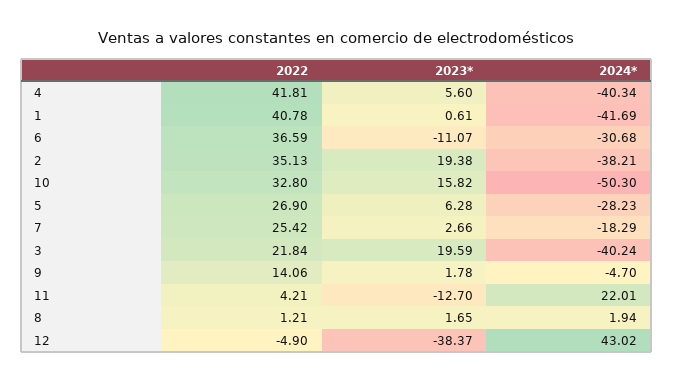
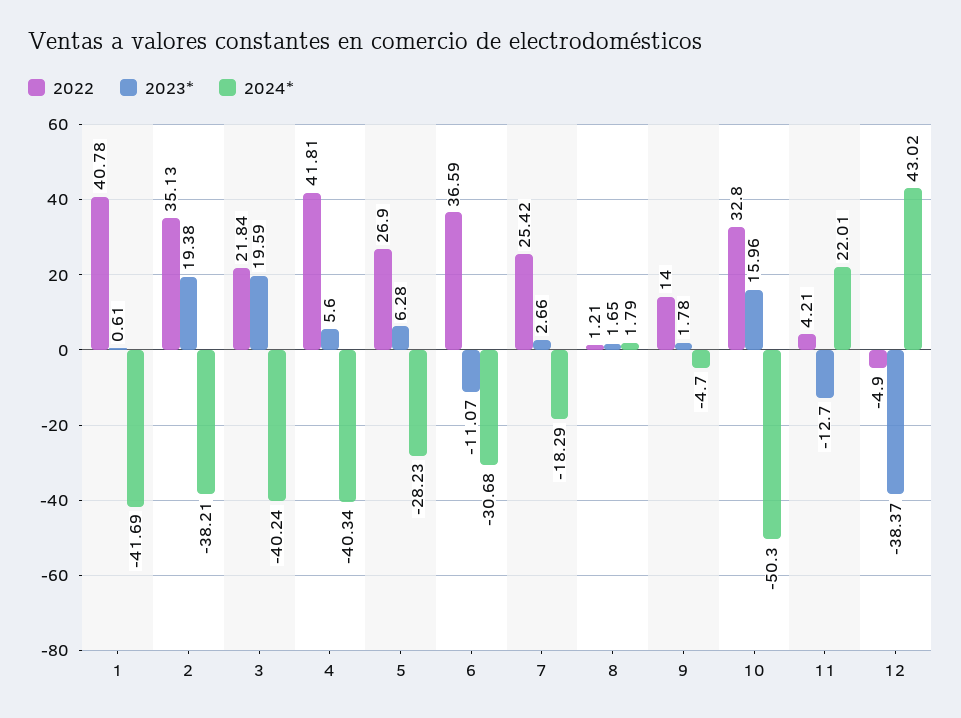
  {
    "2022": {
      "4": 41.81,
      "1": 40.78,
      "6": 36.59,
      "2": 35.13,
      "10": 32.8,
      "5": 26.9,
      "7": 25.42,
      "3": 21.84,
-     "9": 14.06,
+     "9": 14,
      "11": 4.21,
      "8": 1.21,
      "12": -4.9
    },
    "2023*": {
      "4": 5.6,
      "1": 0.61,
      "6": -11.07,
      "2": 19.38,
-     "10": 15.82,
+     "10": 15.96,
      "5": 6.28,
      "7": 2.66,
      "3": 19.59,
      "9": 1.78,
      "11": -12.7,
      "8": 1.65,
      "12": -38.37
    },
    "2024*": {
      "4": -40.34,
      "1": -41.69,
      "6": -30.68,
      "2": -38.21,
      "10": -50.3,
      "5": -28.23,
      "7": -18.29,
      "3": -40.24,
      "9": -4.7,
      "11": 22.01,
-     "8": 1.94,
+     "8": 1.79,
      "12": 43.02
    }
  }

